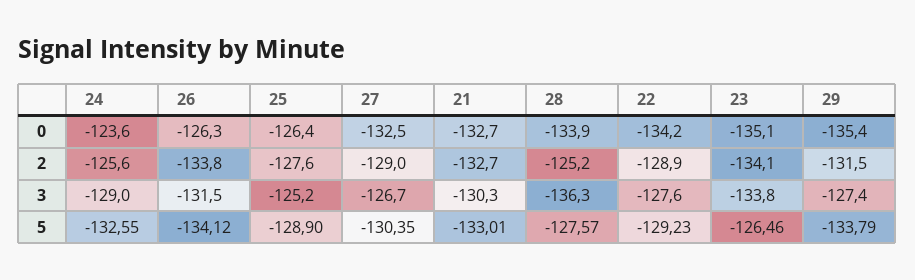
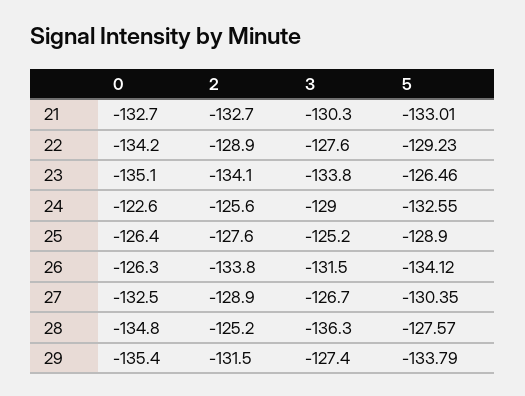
  {
    "24": {
-     "0": -123.6,
+     "0": -122.6,
      "2": -125.6,
      "3": -129,
      "5": -132.55
    },
    "26": {
      "0": -126.3,
      "2": -133.8,
      "3": -131.5,
      "5": -134.12
    },
    "25": {
      "0": -126.4,
      "2": -127.6,
      "3": -125.2,
      "5": -128.9
    },
    "27": {
      "0": -132.5,
-     "2": -129,
+     "2": -128.9,
      "3": -126.7,
      "5": -130.35
    },
    "21": {
      "0": -132.7,
      "2": -132.7,
      "3": -130.3,
      "5": -133.01
    },
    "28": {
-     "0": -133.9,
+     "0": -134.8,
      "2": -125.2,
      "3": -136.3,
      "5": -127.57
    },
    "22": {
      "0": -134.2,
      "2": -128.9,
      "3": -127.6,
      "5": -129.23
    },
    "23": {
      "0": -135.1,
      "2": -134.1,
      "3": -133.8,
      "5": -126.46
    },
    "29": {
      "0": -135.4,
      "2": -131.5,
      "3": -127.4,
      "5": -133.79
    }
  }

